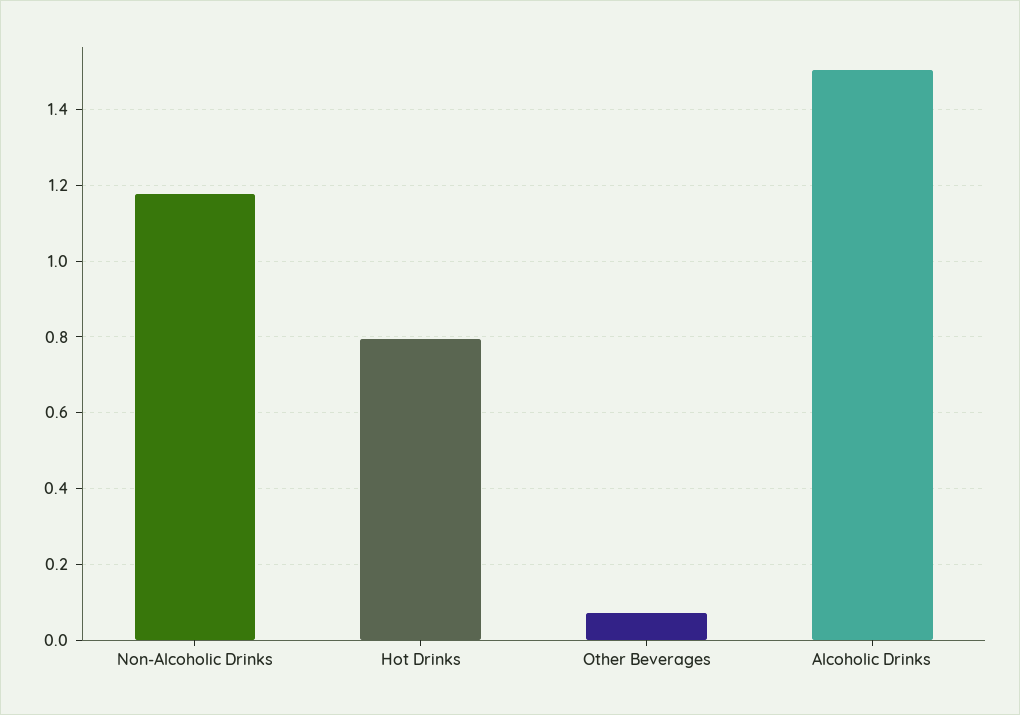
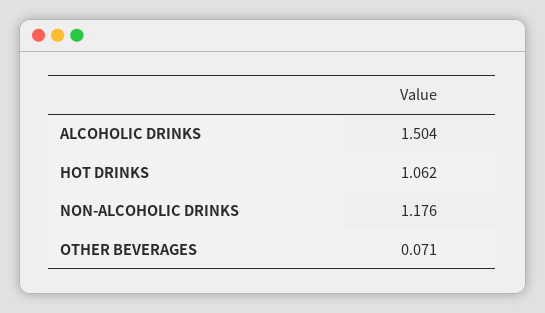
  {
    "Non-Alcoholic Drinks": 1.176,
-   "Hot Drinks": 0.8,
+   "Hot Drinks": 1.062,
    "Other Beverages": 0.071,
    "Alcoholic Drinks": 1.504
  }

